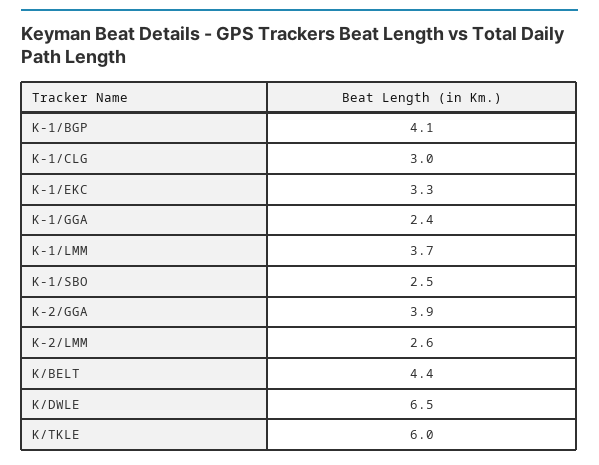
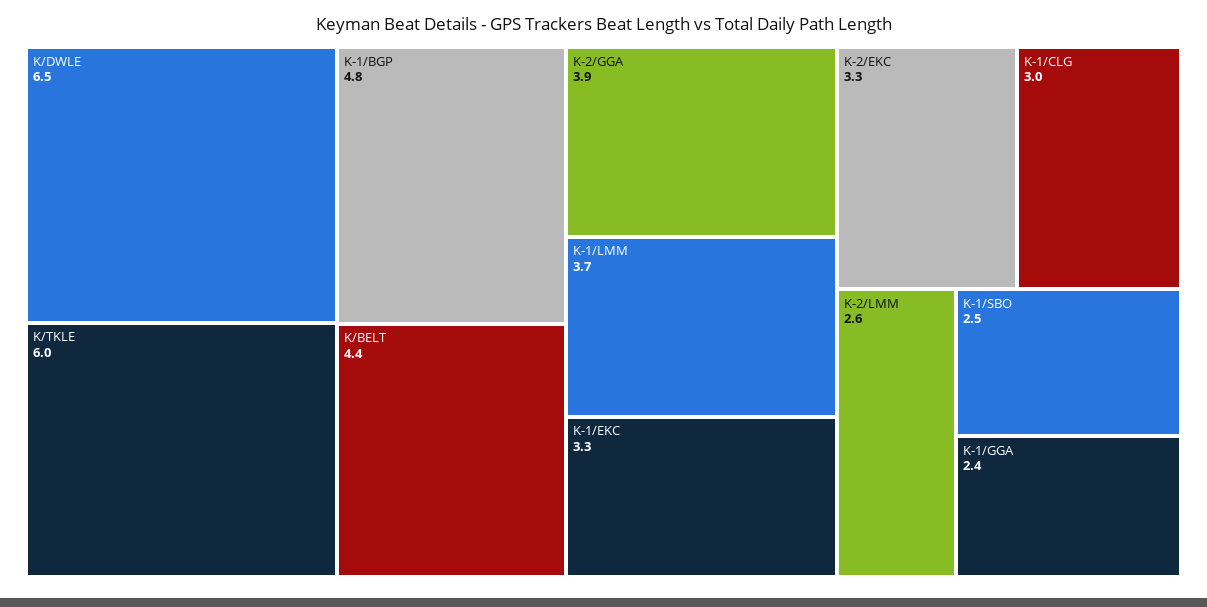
  {
-   "K-1/BGP": 4.1,
+   "K-1/BGP": 4.8,
    "K-1/CLG": 3,
    "K-1/EKC": 3.3,
    "K-1/GGA": 2.4,
    "K-1/LMM": 3.7,
    "K-1/SBO": 2.5,
    "K-2/GGA": 3.9,
    "K-2/LMM": 2.6,
    "K/BELT": 4.4,
    "K/DWLE": 6.5,
-   "K/TKLE": 6
+   "K/TKLE": 6,
+   "K-2/EKC": 3.3
  }

